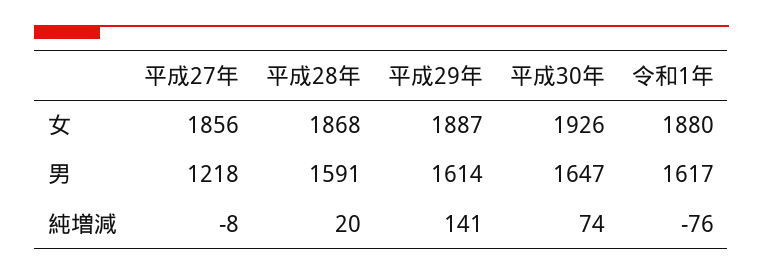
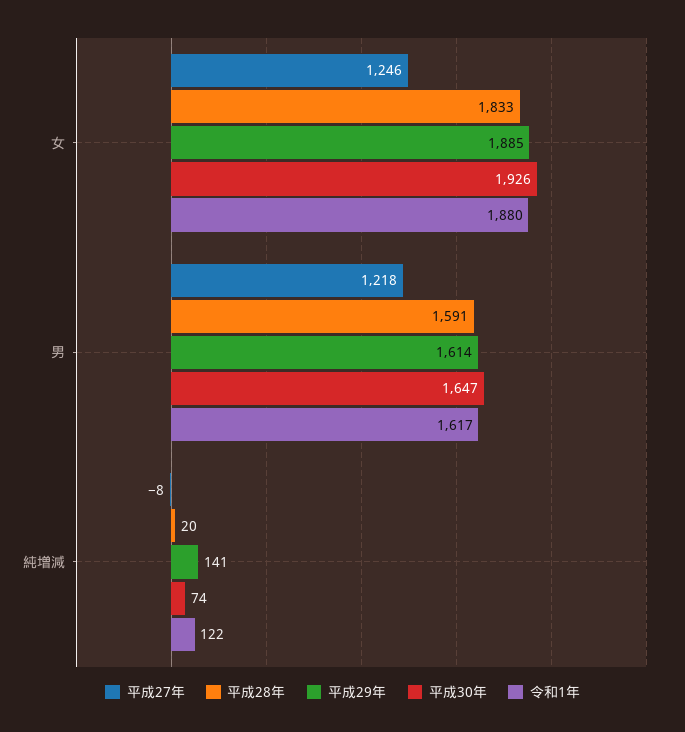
  {
    "平成27年": {
-     "女": 1856,
+     "女": 1246,
      "男": 1218,
      "純増減": -8
    },
    "平成28年": {
-     "女": 1868,
+     "女": 1833,
      "男": 1591,
      "純増減": 20
    },
    "平成29年": {
-     "女": 1887,
+     "女": 1885,
      "男": 1614,
      "純増減": 141
    },
    "平成30年": {
      "女": 1926,
      "男": 1647,
      "純増減": 74
    },
    "令和1年": {
      "女": 1880,
      "男": 1617,
-     "純増減": -76
+     "純増減": 122
    }
  }

